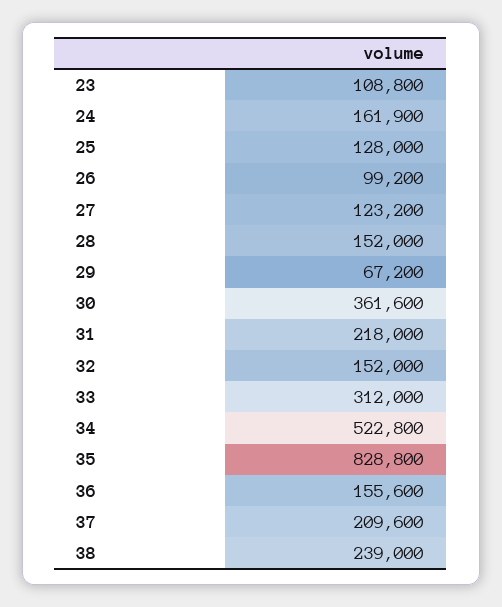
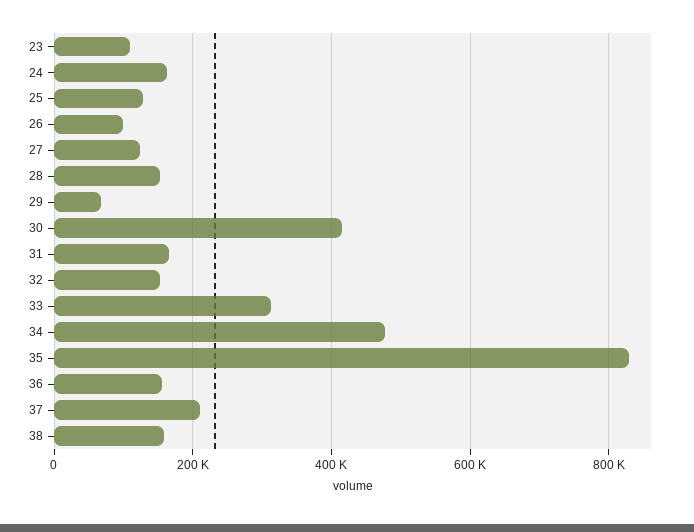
  {
    "23": 108800,
    "24": 161900,
    "25": 128000,
    "26": 99200,
    "27": 123200,
    "28": 152000,
    "29": 67200,
-   "30": 361600,
+   "30": 420000,
-   "31": 218000,
+   "31": 160000,
    "32": 152000,
    "33": 312000,
-   "34": 522800,
+   "34": 480000,
    "35": 828800,
    "36": 155600,
    "37": 209600,
-   "38": 239000
+   "38": 160000
  }

